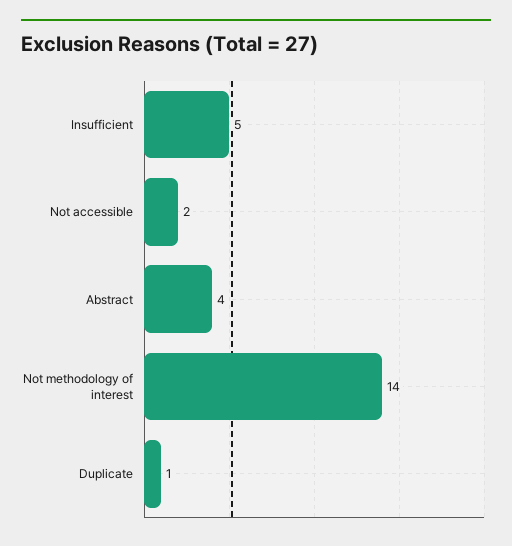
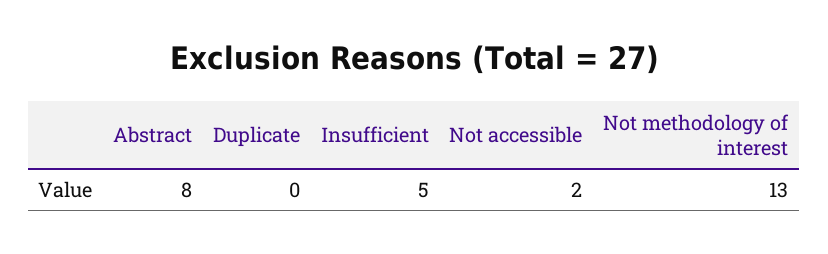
  {
    "Insufficient": 5,
    "Not accessible": 2,
-   "Abstract": 4,
+   "Abstract": 8,
-   "Not methodology of interest": 14,
+   "Not methodology of interest": 13,
-   "Duplicate": 1
+   "Duplicate": 0
  }

